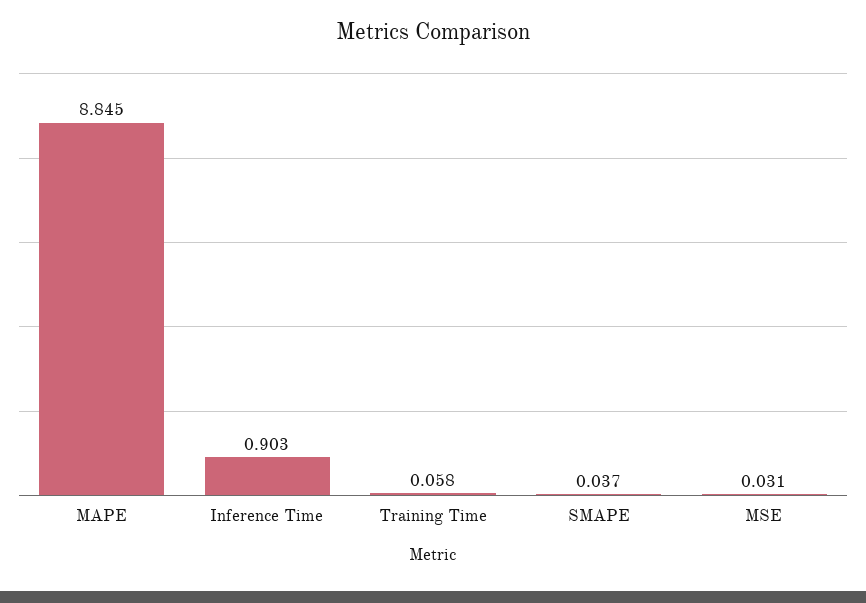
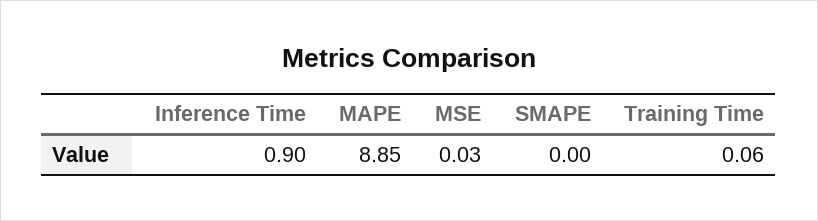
  {
    "MAPE": 8.845,
    "Inference Time": 0.903,
    "Training Time": 0.058,
-   "SMAPE": 0.037,
+   "SMAPE": 0,
    "MSE": 0.031
  }

